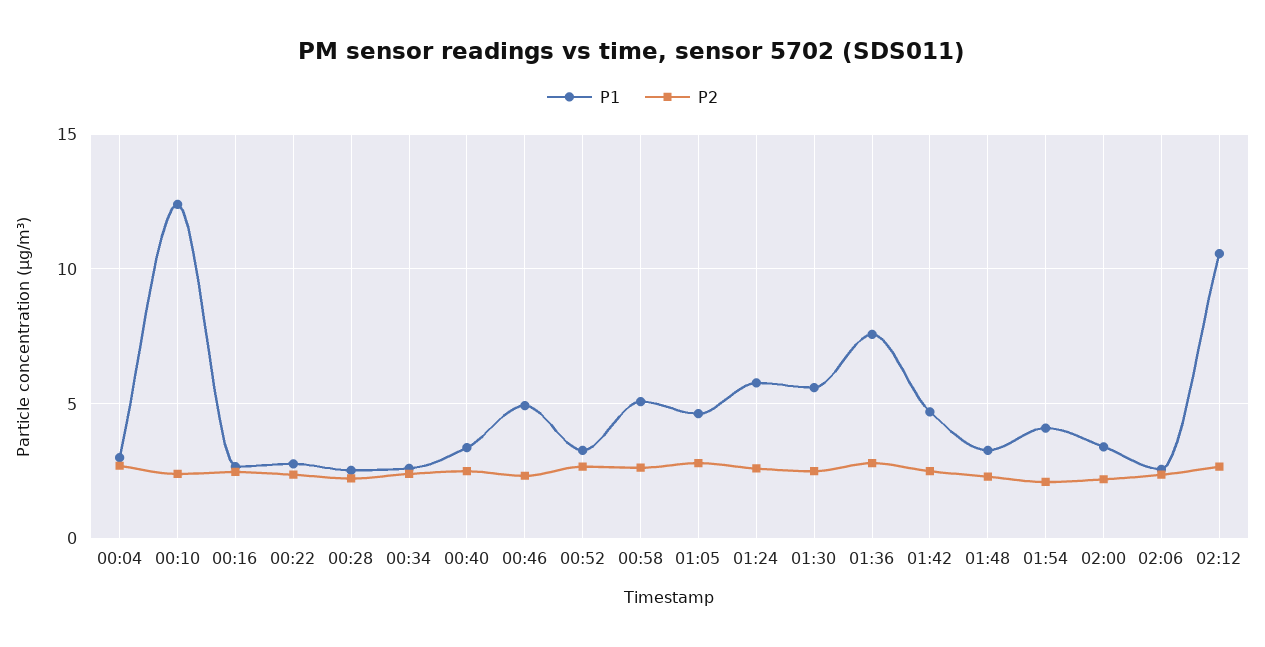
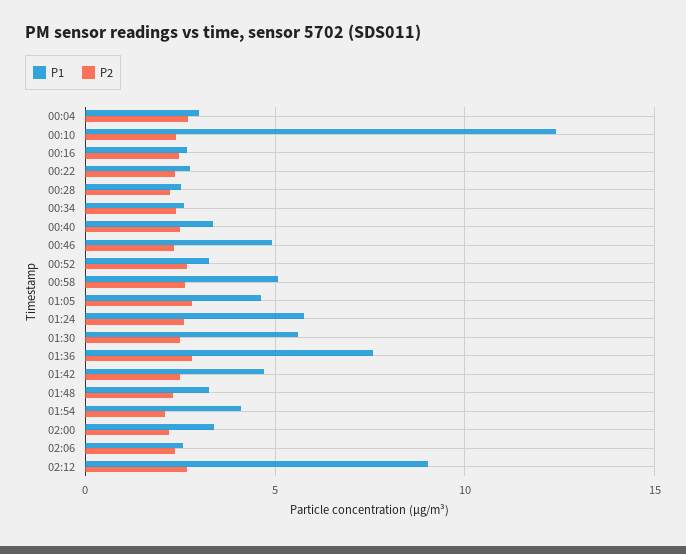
  {
    "P1": {
      "00:04": 3,
      "00:10": 12.5,
      "00:16": 2.5,
      "00:22": 3,
      "00:28": 2.5,
      "00:34": 2.5,
      "00:40": 3.5,
      "00:46": 5,
      "00:52": 3.5,
      "00:58": 5,
      "01:05": 4.5,
      "01:24": 6,
      "01:30": 5.5,
      "01:36": 7.5,
      "01:42": 4.5,
      "01:48": 3.5,
      "01:54": 4,
      "02:00": 3.5,
      "02:06": 2.5,
-     "02:12": 10.5
+     "02:12": 9
    },
    "P2": {
      "00:04": 2.5,
      "00:10": 2.5,
      "00:16": 2.5,
      "00:22": 2.5,
      "00:28": 2,
      "00:34": 2.5,
      "00:40": 2.5,
      "00:46": 2.5,
      "00:52": 2.5,
      "00:58": 2.5,
      "01:05": 3,
      "01:24": 2.5,
      "01:30": 2.5,
      "01:36": 3,
      "01:42": 2.5,
      "01:48": 2.5,
      "01:54": 2,
      "02:00": 2,
      "02:06": 2.5,
      "02:12": 2.5
    }
  }

